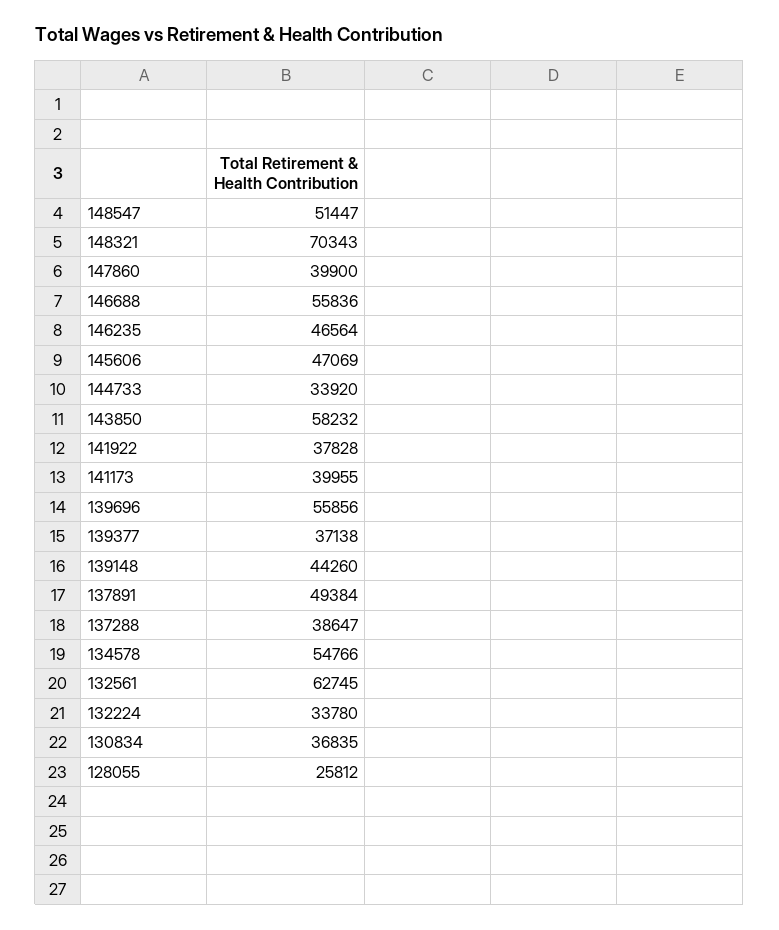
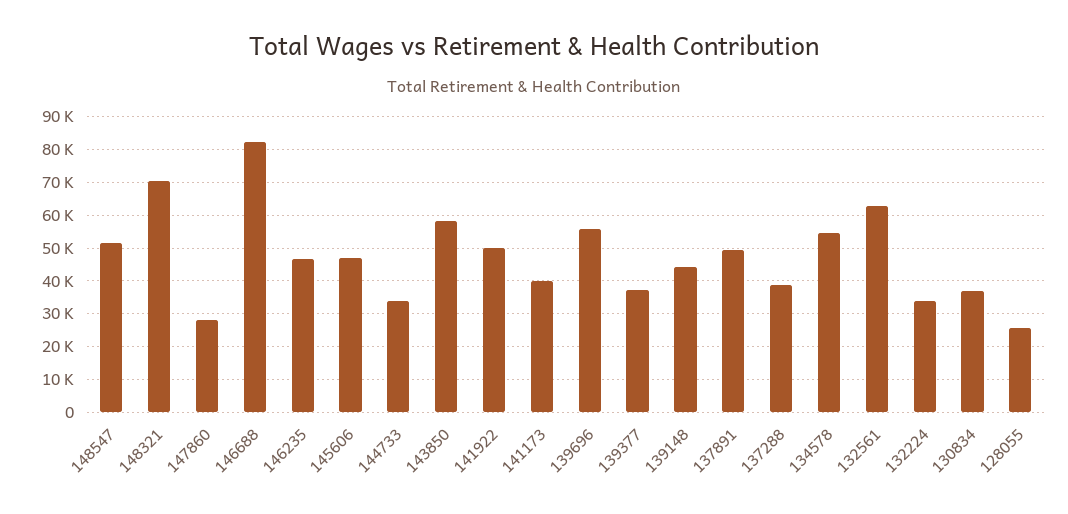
  {
    "148547": 51447,
    "148321": 70343,
-   "147860": 39900,
+   "147860": 28000,
-   "146688": 55836,
+   "146688": 82000,
    "146235": 46564,
    "145606": 47069,
    "144733": 33920,
    "143850": 58232,
-   "141922": 37828,
+   "141922": 50000,
    "141173": 39955,
    "139696": 55856,
    "139377": 37138,
    "139148": 44260,
    "137891": 49384,
    "137288": 38647,
    "134578": 54766,
    "132561": 62745,
    "132224": 33780,
    "130834": 36835,
    "128055": 25812
  }

